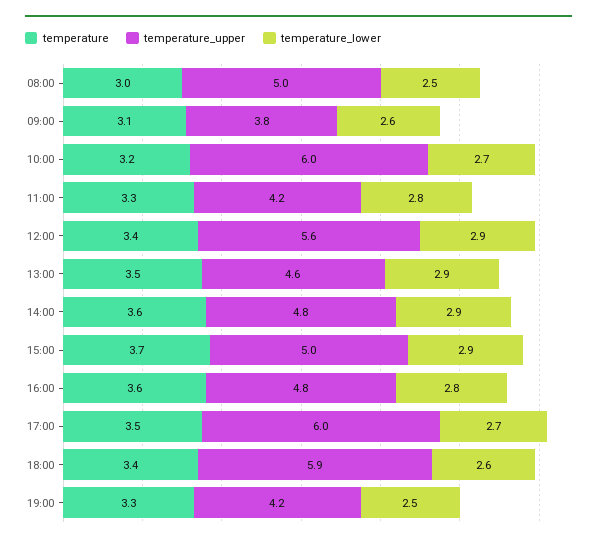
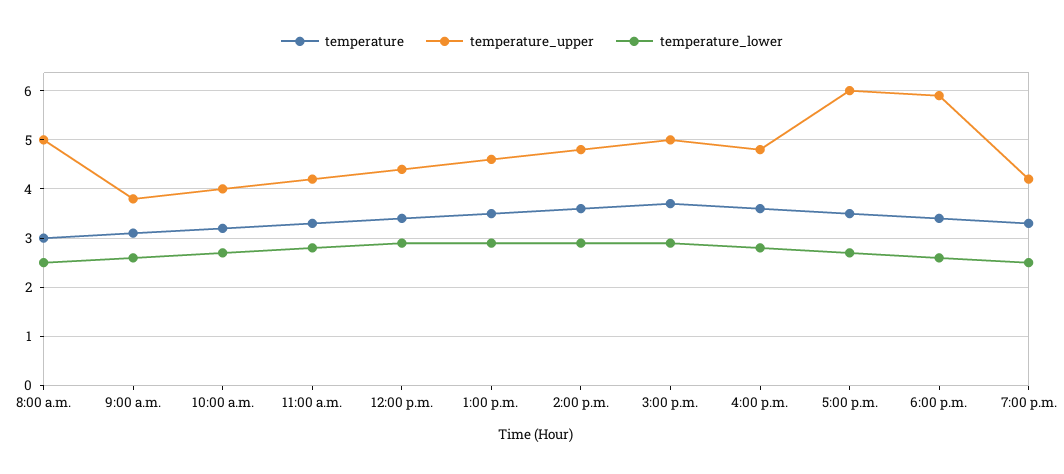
  {
    "temperature": {
      "08:00": 3,
      "09:00": 3.1,
      "10:00": 3.2,
      "11:00": 3.3,
      "12:00": 3.4,
      "13:00": 3.5,
      "14:00": 3.6,
      "15:00": 3.7,
      "16:00": 3.6,
      "17:00": 3.5,
      "18:00": 3.4,
      "19:00": 3.3
    },
    "temperature_upper": {
      "08:00": 5,
      "09:00": 3.8,
-     "10:00": 6,
+     "10:00": 4,
      "11:00": 4.2,
-     "12:00": 5.6,
+     "12:00": 4.5,
      "13:00": 4.6,
      "14:00": 4.8,
      "15:00": 5,
      "16:00": 4.8,
      "17:00": 6,
      "18:00": 5.9,
      "19:00": 4.2
    },
    "temperature_lower": {
      "08:00": 2.5,
      "09:00": 2.6,
      "10:00": 2.7,
      "11:00": 2.8,
      "12:00": 2.9,
      "13:00": 2.9,
      "14:00": 2.9,
      "15:00": 2.9,
      "16:00": 2.8,
      "17:00": 2.7,
      "18:00": 2.6,
      "19:00": 2.5
    }
  }

